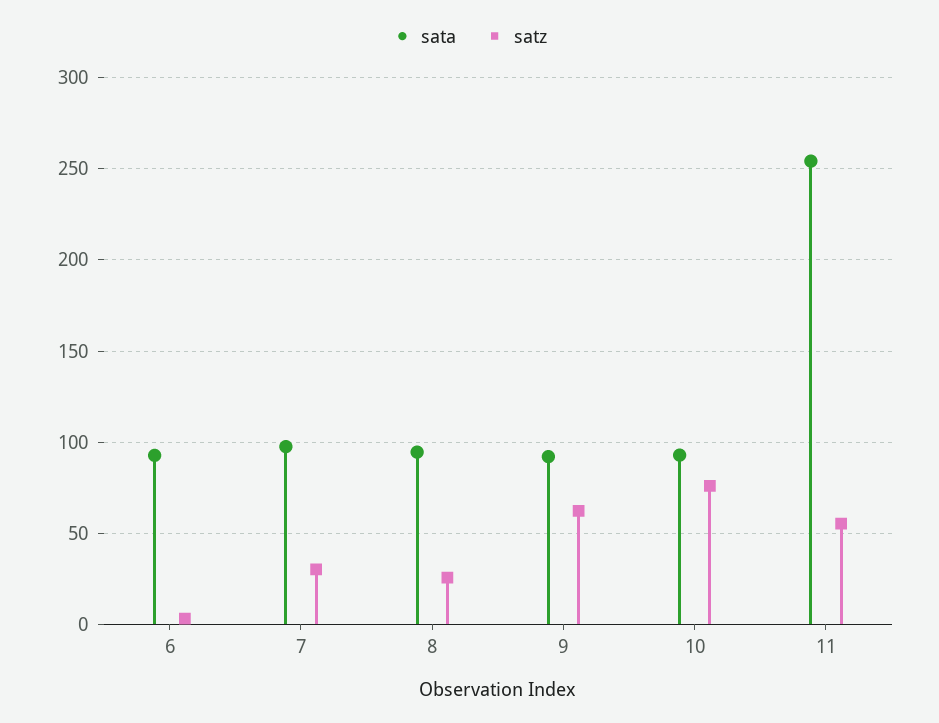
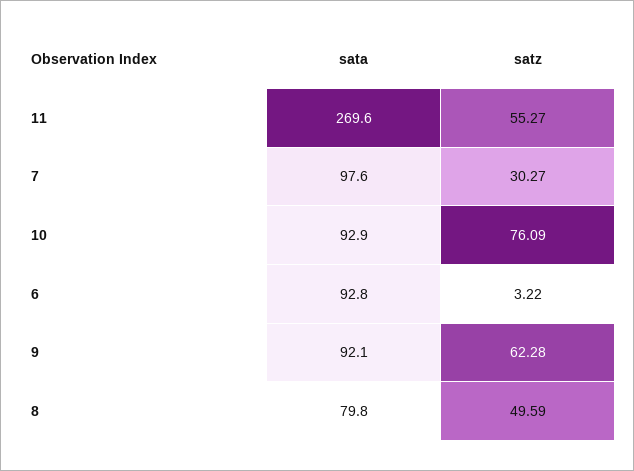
  {
    "sata": {
      "6": 92.8,
      "7": 97.6,
-     "8": 95,
+     "8": 79.8,
      "9": 92.1,
      "10": 92.9,
-     "11": 255
+     "11": 269.6
    },
    "satz": {
      "6": 3.22,
      "7": 30.27,
-     "8": 25,
+     "8": 49.59,
      "9": 62.28,
      "10": 76.09,
      "11": 55.27
    }
  }

